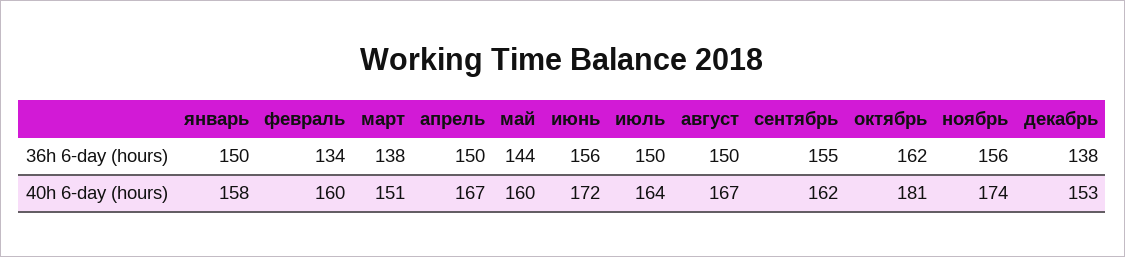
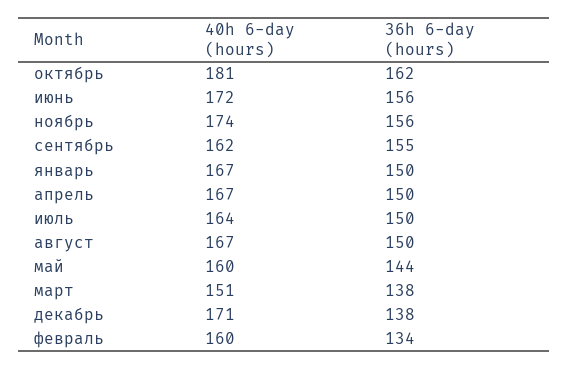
  {
    "январь": {
      "36h 6-day (hours)": 150,
-     "40h 6-day (hours)": 158
+     "40h 6-day (hours)": 167
    },
    "февраль": {
      "36h 6-day (hours)": 134,
      "40h 6-day (hours)": 160
    },
    "март": {
      "36h 6-day (hours)": 138,
      "40h 6-day (hours)": 151
    },
    "апрель": {
      "36h 6-day (hours)": 150,
      "40h 6-day (hours)": 167
    },
    "май": {
      "36h 6-day (hours)": 144,
      "40h 6-day (hours)": 160
    },
    "июнь": {
      "36h 6-day (hours)": 156,
      "40h 6-day (hours)": 172
    },
    "июль": {
      "36h 6-day (hours)": 150,
      "40h 6-day (hours)": 164
    },
    "август": {
      "36h 6-day (hours)": 150,
      "40h 6-day (hours)": 167
    },
    "сентябрь": {
      "36h 6-day (hours)": 155,
      "40h 6-day (hours)": 162
    },
    "октябрь": {
      "36h 6-day (hours)": 162,
      "40h 6-day (hours)": 181
    },
    "ноябрь": {
      "36h 6-day (hours)": 156,
      "40h 6-day (hours)": 174
    },
    "декабрь": {
      "36h 6-day (hours)": 138,
-     "40h 6-day (hours)": 153
+     "40h 6-day (hours)": 171
    }
  }

